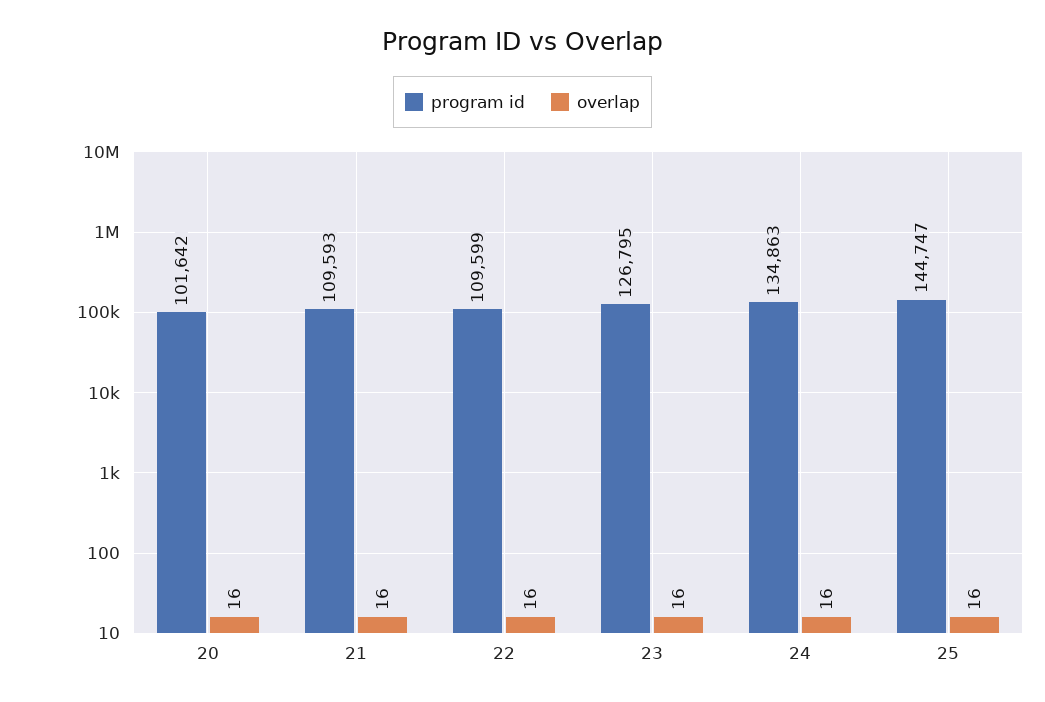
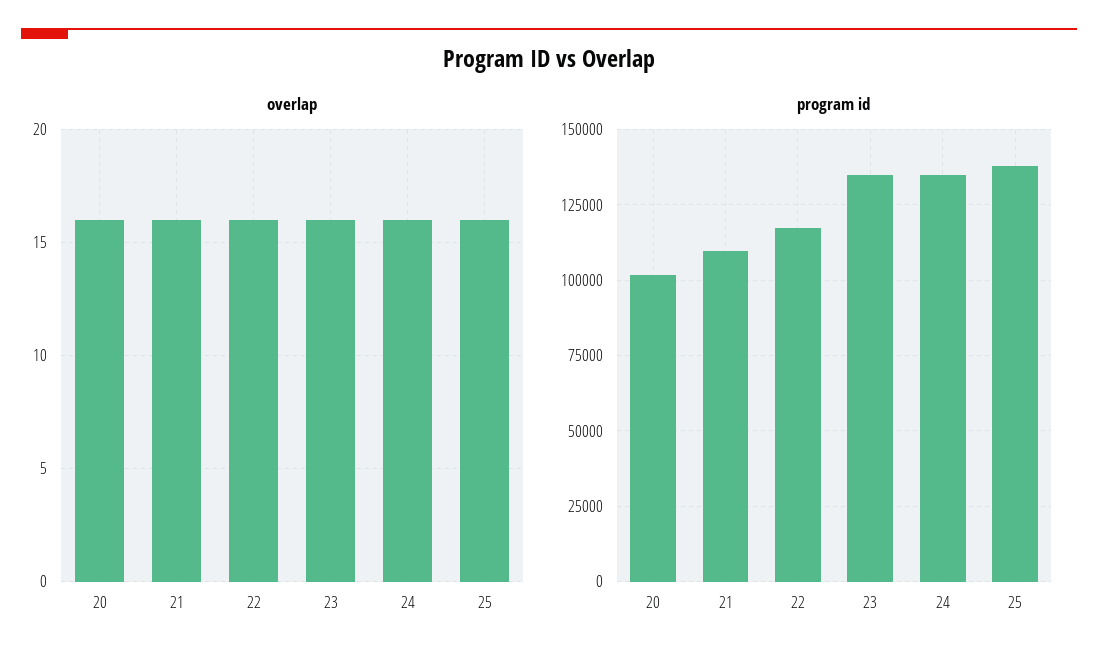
  {
    "program id": {
      "20": 101642,
      "21": 109593,
-     "22": 109599,
+     "22": 117500,
-     "23": 126795,
+     "23": 135000,
      "24": 134863,
-     "25": 144747
+     "25": 137500
    },
    "overlap": {
      "20": 16,
      "21": 16,
      "22": 16,
      "23": 16,
      "24": 16,
      "25": 16
    }
  }

